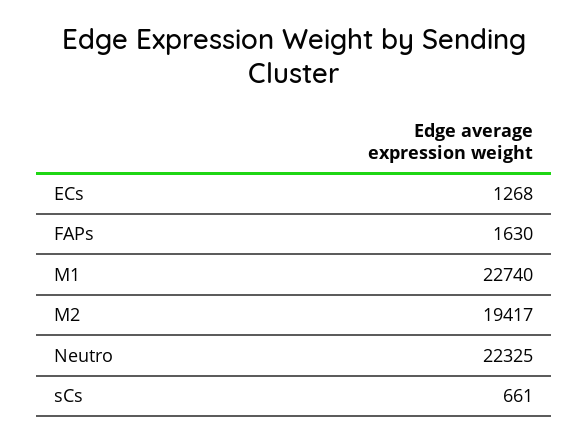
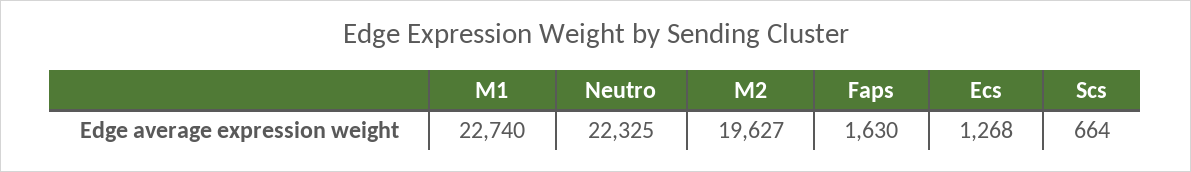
  {
    "ECs": 1268,
    "FAPs": 1630,
    "M1": 22740,
-   "M2": 19417,
+   "M2": 19627,
    "Neutro": 22325,
-   "sCs": 661
+   "sCs": 664
  }

